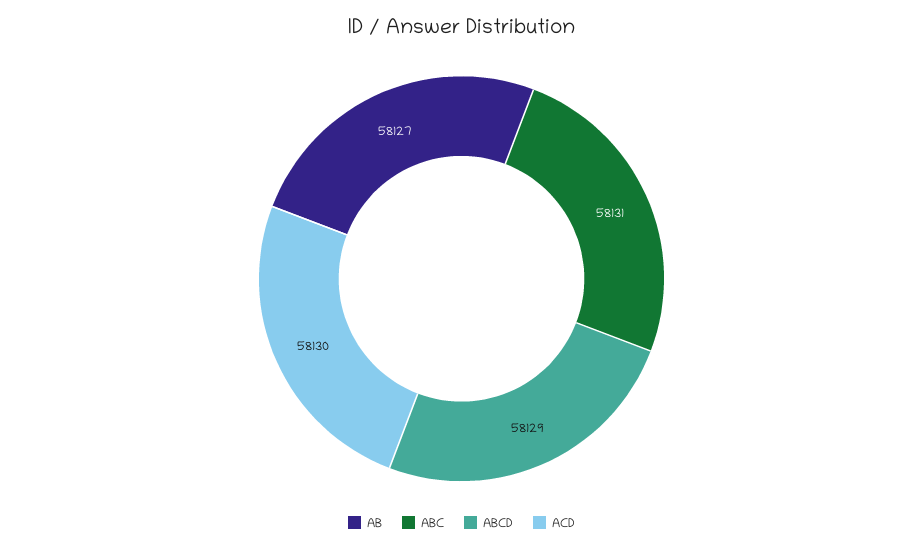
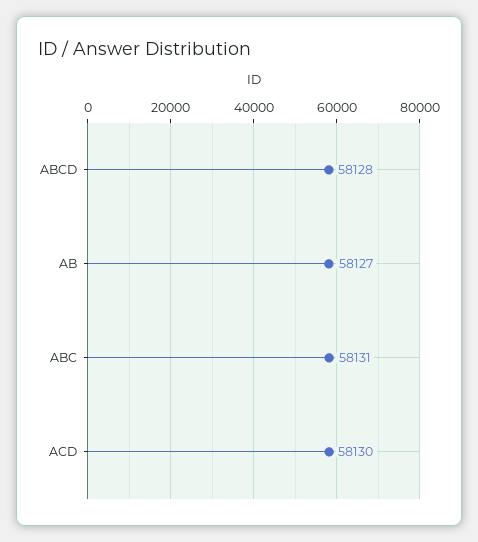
  {
    "AB": 58127,
    "ABC": 58131,
-   "ABCD": 58129,
+   "ABCD": 58128,
    "ACD": 58130
  }

